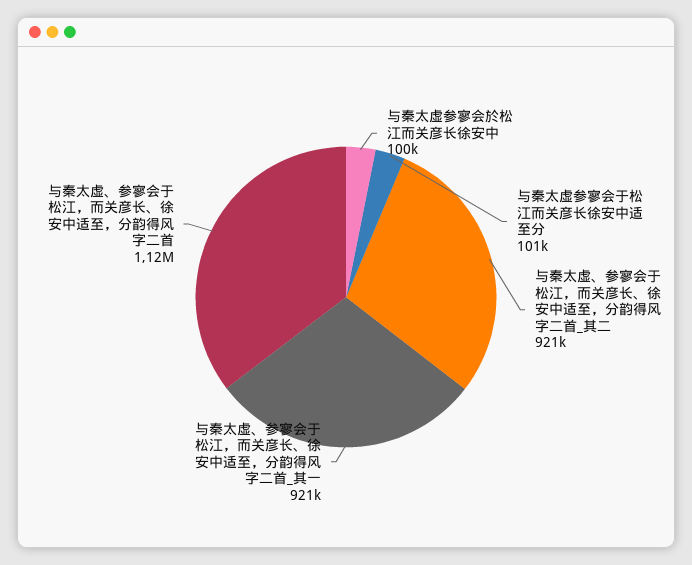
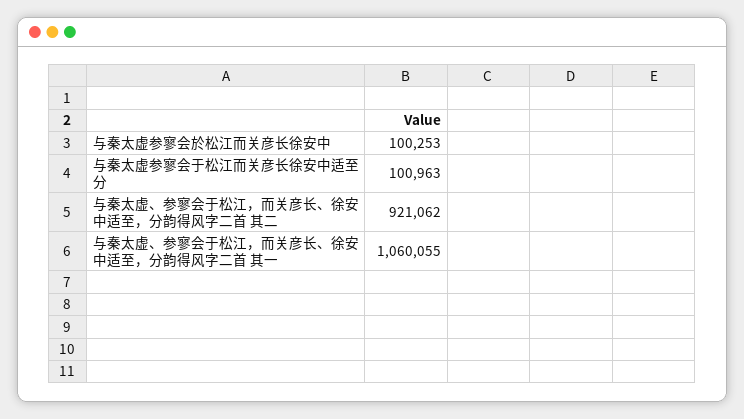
  {
    "与秦太虚参寥会於松江而关彦长徐安中": 100253,
    "与秦太虚参寥会于松江而关彦长徐安中适至分": 100963,
    "与秦太虚、参寥会于松江，而关彦长、徐安中适至，分韵得风字二首_其二": 921062,
-   "与秦太虚、参寥会于松江，而关彦长、徐安中适至，分韵得风字二首_其一": 921000,
+   "与秦太虚、参寥会于松江，而关彦长、徐安中适至，分韵得风字二首_其一": 1060055
-   "与秦太虚、参寥会于松江，而关彦长、徐安中适至，分韵得风字二首": 1120000
  }

